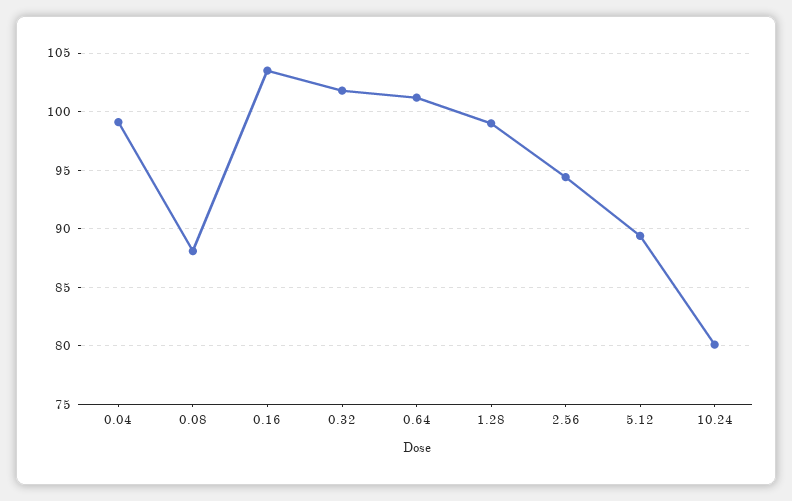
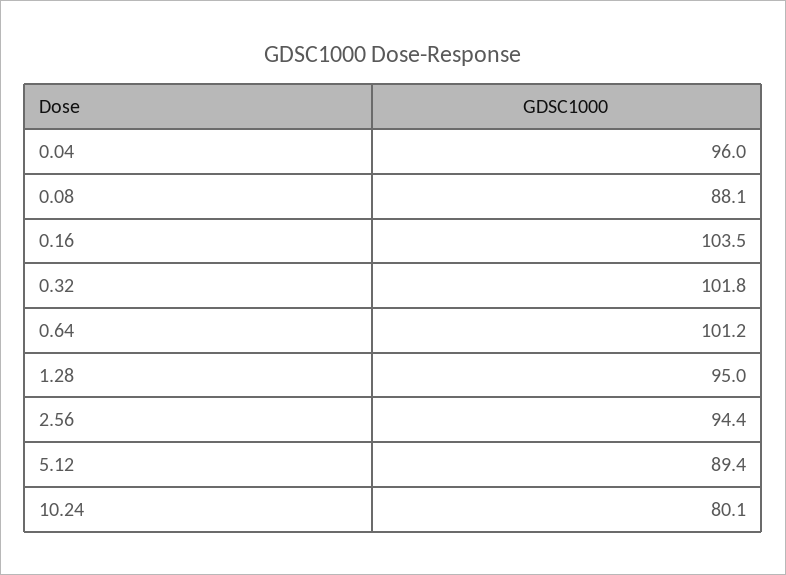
  {
-   "0.04": 99,
+   "0.04": 96,
    "0.08": 88.1,
    "0.16": 103.5,
    "0.32": 101.8,
    "0.64": 101.2,
-   "1.28": 99,
+   "1.28": 95,
    "2.56": 94.4,
    "5.12": 89.4,
    "10.24": 80.1
  }

